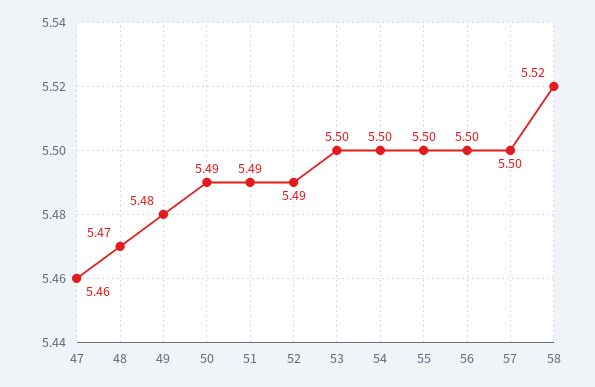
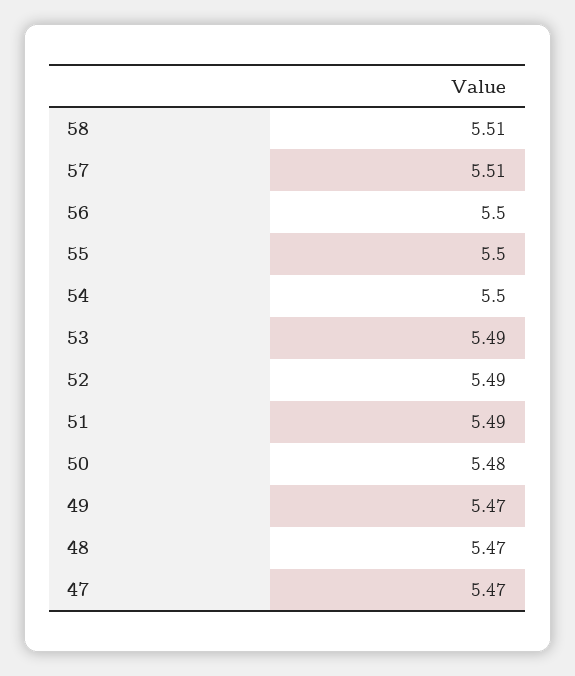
  {
-   "47": 5.46,
+   "47": 5.47,
    "48": 5.47,
-   "49": 5.48,
+   "49": 5.47,
-   "50": 5.49,
+   "50": 5.48,
    "51": 5.49,
    "52": 5.49,
-   "53": 5.5,
+   "53": 5.49,
    "54": 5.5,
    "55": 5.5,
    "56": 5.5,
-   "57": 5.5,
+   "57": 5.51,
-   "58": 5.52
+   "58": 5.51
  }

